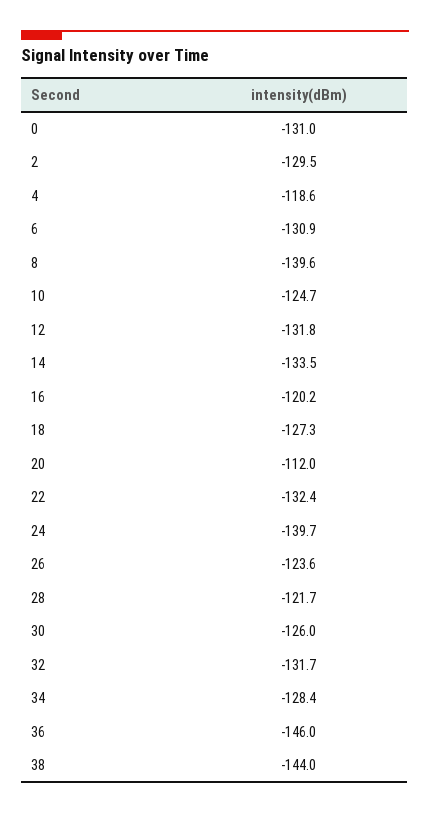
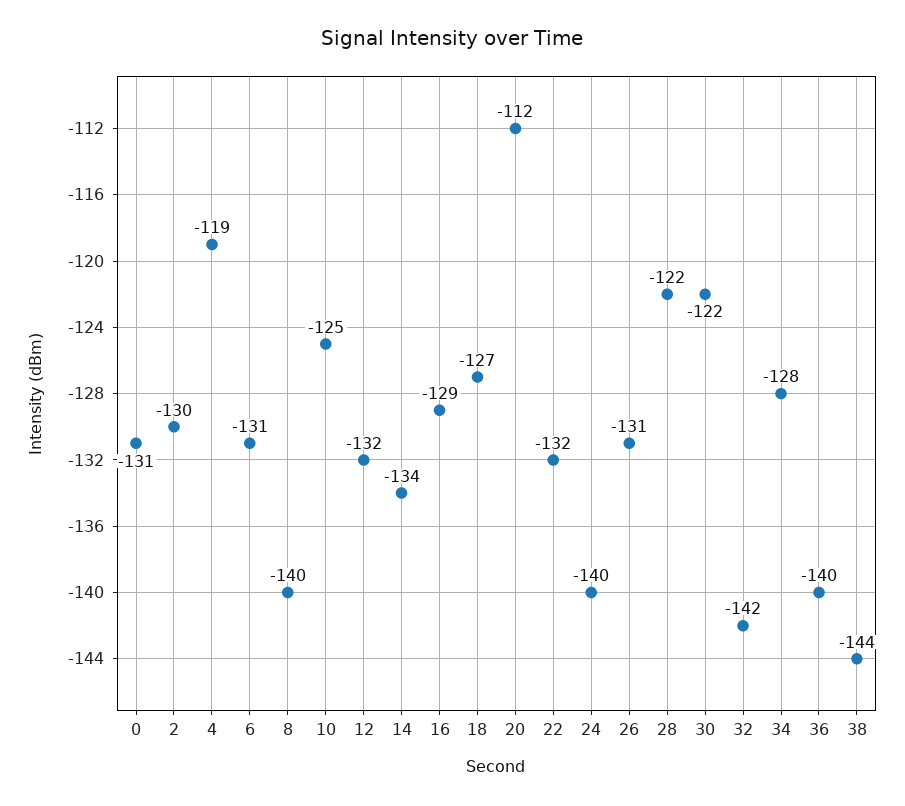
  {
    "0": -131,
    "2": -129.5,
    "4": -118.6,
    "6": -130.9,
    "8": -139.6,
    "10": -124.7,
    "12": -131.8,
    "14": -133.5,
-   "16": -120.2,
+   "16": -129,
    "18": -127.3,
    "20": -112,
    "22": -132.4,
    "24": -139.7,
-   "26": -123.6,
+   "26": -131,
    "28": -121.7,
-   "30": -126,
+   "30": -122,
-   "32": -131.7,
+   "32": -142,
    "34": -128.4,
-   "36": -146,
+   "36": -140,
    "38": -144
  }

